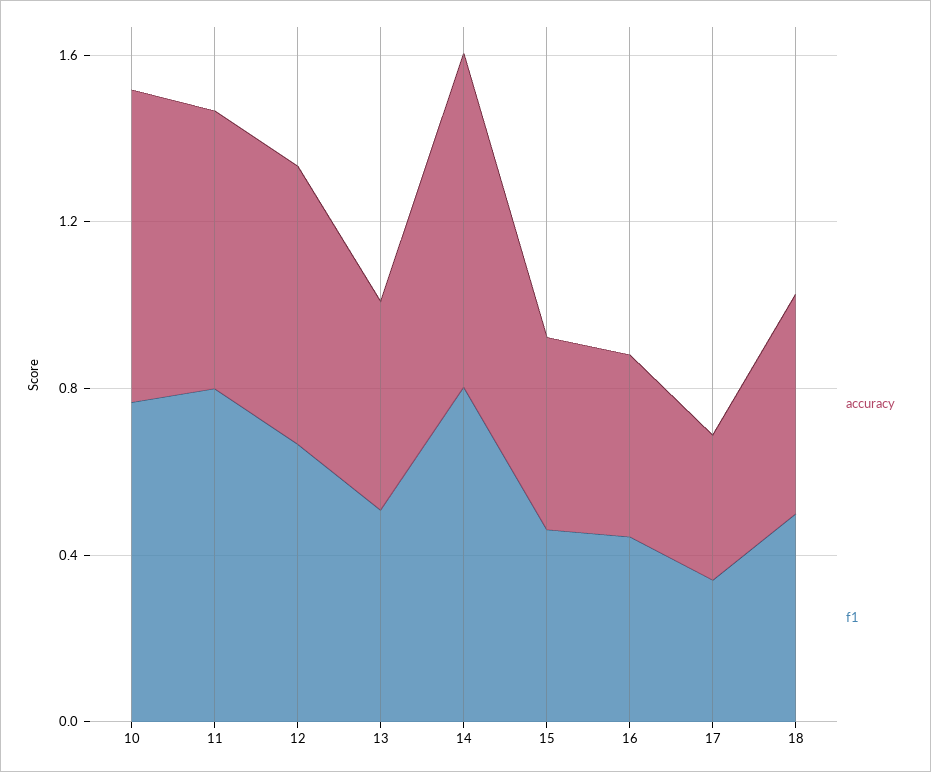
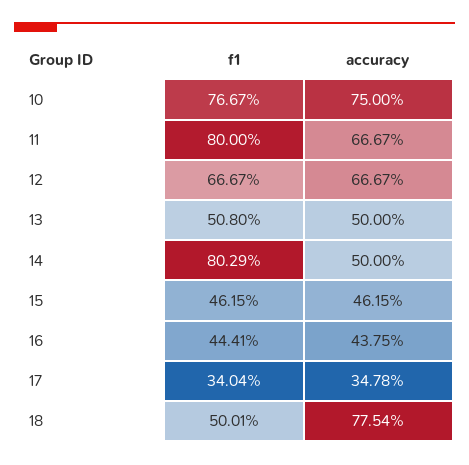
  {
    "accuracy": {
      "10": 0.75,
      "11": 0.6667,
      "12": 0.6667,
      "13": 0.5,
-     "14": 0.8,
+     "14": 0.5,
      "15": 0.4615,
      "16": 0.4375,
      "17": 0.3478,
-     "18": 0.5
+     "18": 0.7754
    },
    "f1": {
      "10": 0.7667,
      "11": 0.8,
      "12": 0.6667,
      "13": 0.508,
      "14": 0.8029,
      "15": 0.4615,
      "16": 0.4441,
      "17": 0.3404,
      "18": 0.5001
    }
  }

